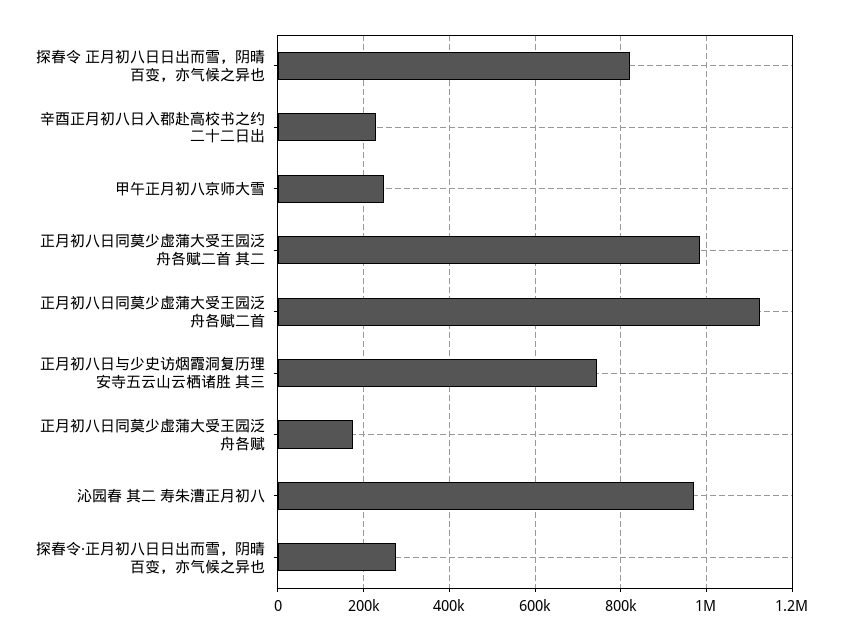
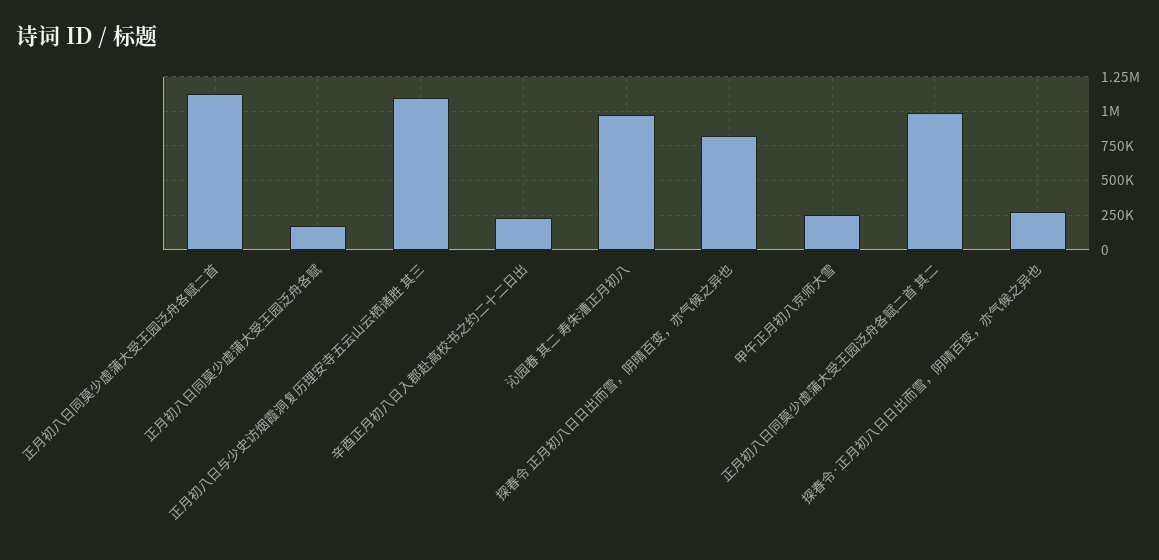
  {
    "探春令 正月初八日日出而雪，阴晴百变，亦气候之异也": 820000,
    "辛酉正月初八日入郡赴高校书之约二十二日出": 220000,
    "甲午正月初八京师大雪": 240000,
    "正月初八日同莫少虚蒲大受王园泛舟各赋二首 其二": 980000,
    "正月初八日同莫少虚蒲大受王园泛舟各赋二首": 1120000,
-   "正月初八日与少史访烟霞洞复历理安寺五云山云栖诸胜 其三": 740000,
+   "正月初八日与少史访烟霞洞复历理安寺五云山云栖诸胜 其三": 1100000,
    "正月初八日同莫少虚蒲大受王园泛舟各赋": 180000,
    "沁园春 其二 寿朱漕正月初八": 980000,
    "探春令·正月初八日日出而雪，阴晴百变，亦气候之异也": 280000
  }

